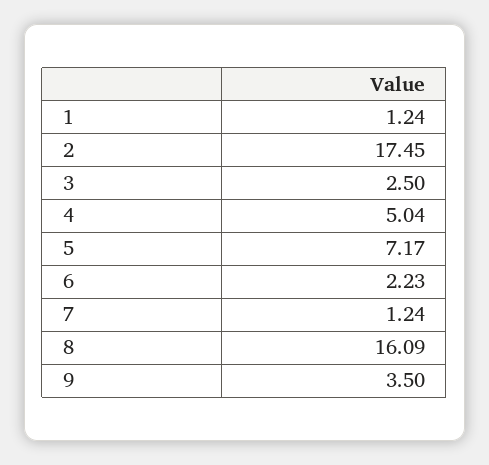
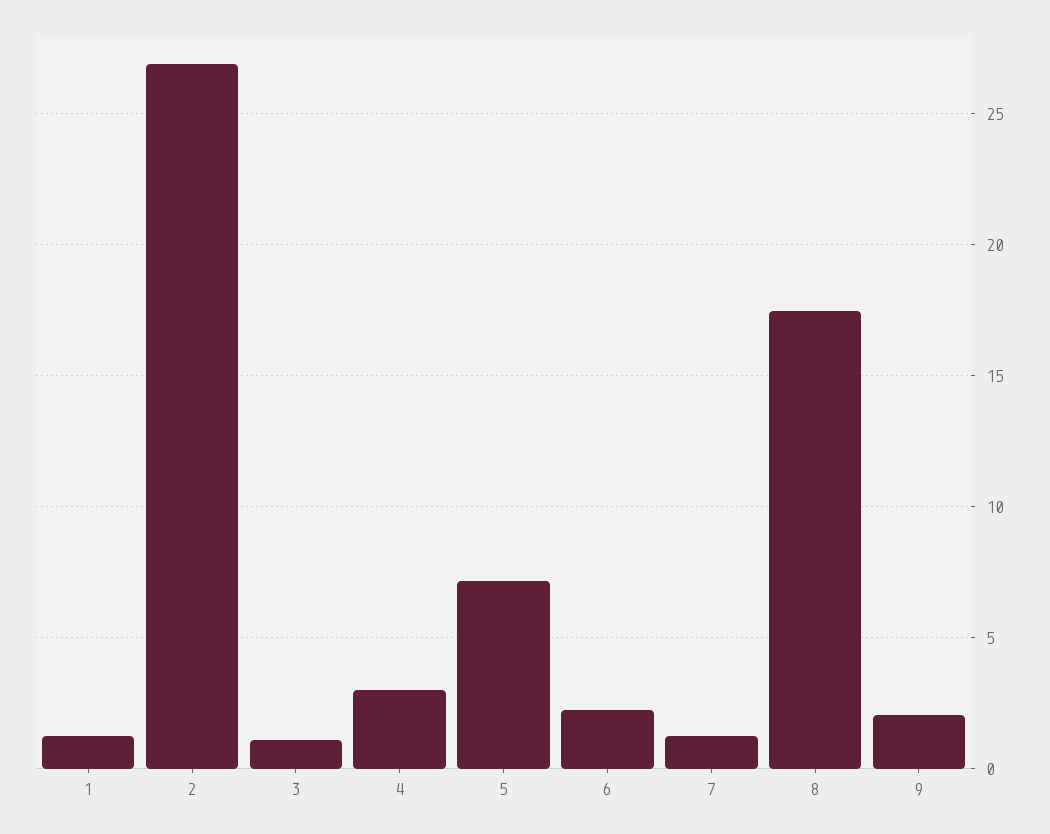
  {
    "1": 1.24,
-   "2": 17.45,
+   "2": 27,
-   "3": 2.5,
+   "3": 1,
-   "4": 5.04,
+   "4": 3,
    "5": 7.17,
    "6": 2.23,
    "7": 1.24,
-   "8": 16.09,
+   "8": 17.5,
-   "9": 3.5
+   "9": 2
  }

